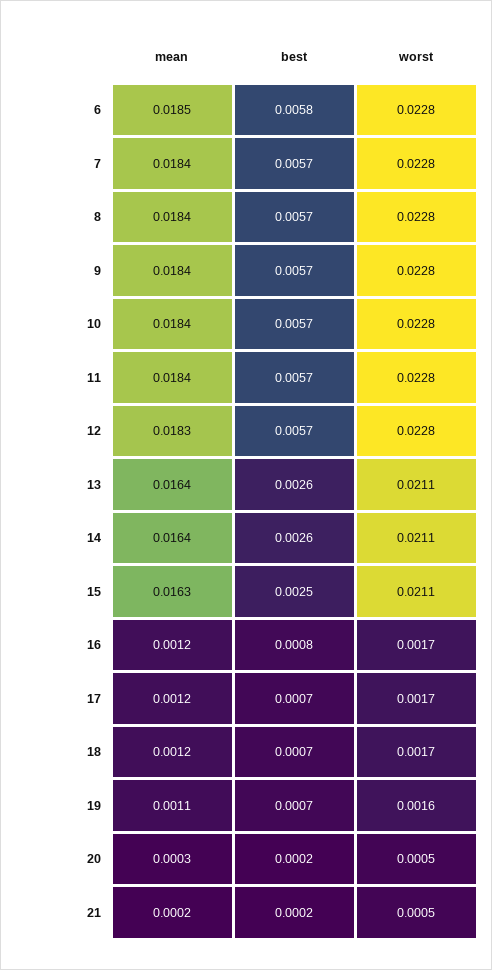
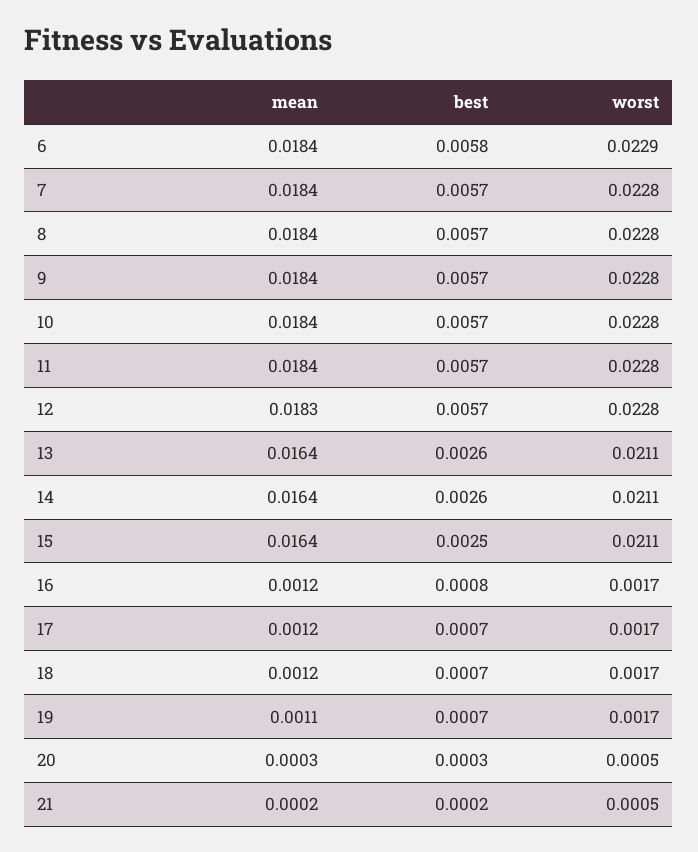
  {
    "mean": {
-     "6": 0.0185,
+     "6": 0.0184,
      "7": 0.0184,
      "8": 0.0184,
      "9": 0.0184,
      "10": 0.0184,
      "11": 0.0184,
      "12": 0.0183,
      "13": 0.0164,
      "14": 0.0164,
-     "15": 0.0163,
+     "15": 0.0164,
      "16": 0.0012,
      "17": 0.0012,
      "18": 0.0012,
      "19": 0.0011,
      "20": 0.0003,
      "21": 0.0002
    },
    "best": {
      "6": 0.0058,
      "7": 0.0057,
      "8": 0.0057,
      "9": 0.0057,
      "10": 0.0057,
      "11": 0.0057,
      "12": 0.0057,
      "13": 0.0026,
      "14": 0.0026,
      "15": 0.0025,
      "16": 0.0008,
      "17": 0.0007,
      "18": 0.0007,
      "19": 0.0007,
-     "20": 0.0002,
+     "20": 0.0003,
      "21": 0.0002
    },
    "worst": {
-     "6": 0.0228,
+     "6": 0.0229,
      "7": 0.0228,
      "8": 0.0228,
      "9": 0.0228,
      "10": 0.0228,
      "11": 0.0228,
      "12": 0.0228,
      "13": 0.0211,
      "14": 0.0211,
      "15": 0.0211,
      "16": 0.0017,
      "17": 0.0017,
      "18": 0.0017,
-     "19": 0.0016,
+     "19": 0.0017,
      "20": 0.0005,
      "21": 0.0005
    }
  }

